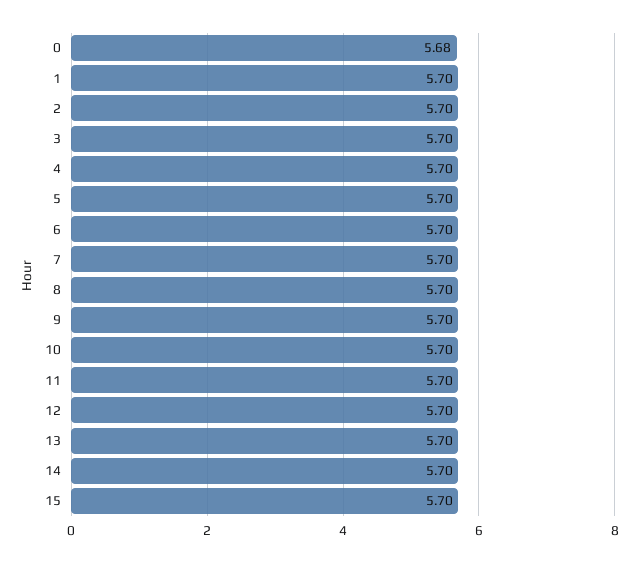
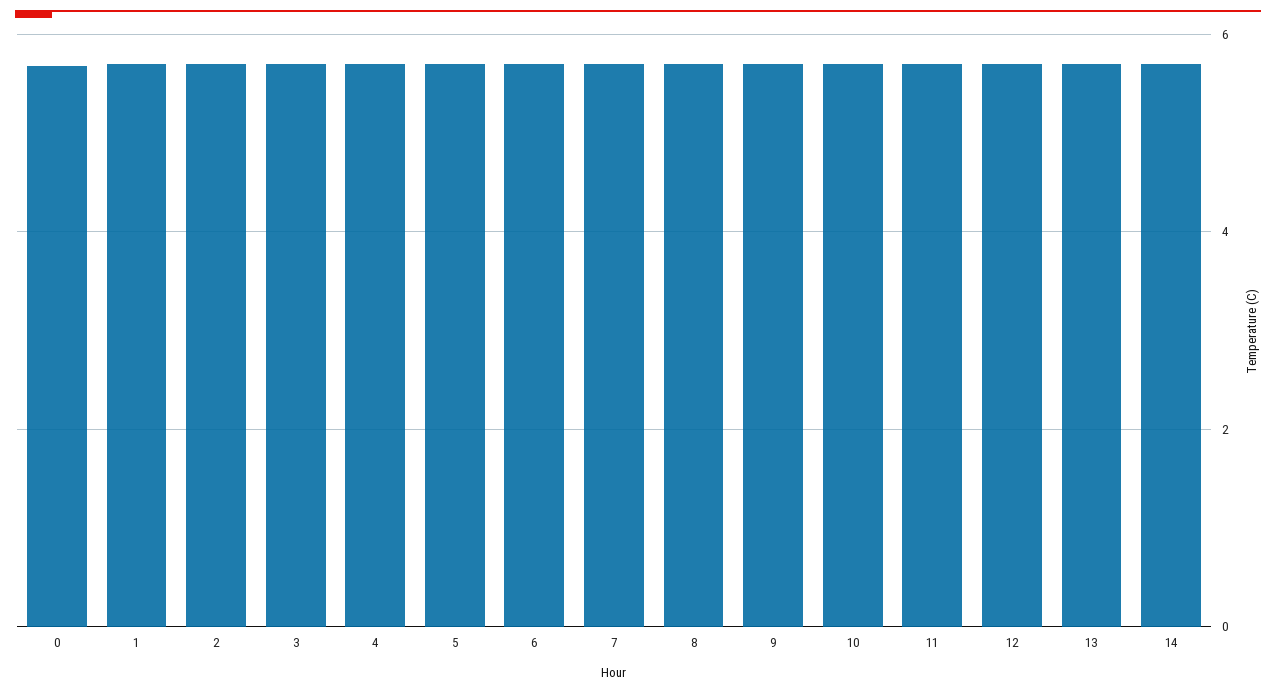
  {
    "0": 5.68,
    "1": 5.7,
    "2": 5.7,
    "3": 5.7,
    "4": 5.7,
    "5": 5.7,
    "6": 5.7,
    "7": 5.7,
    "8": 5.7,
    "9": 5.7,
    "10": 5.7,
    "11": 5.7,
    "12": 5.7,
    "13": 5.7,
-   "14": 5.7,
+   "14": 5.7
-   "15": 5.7
  }

